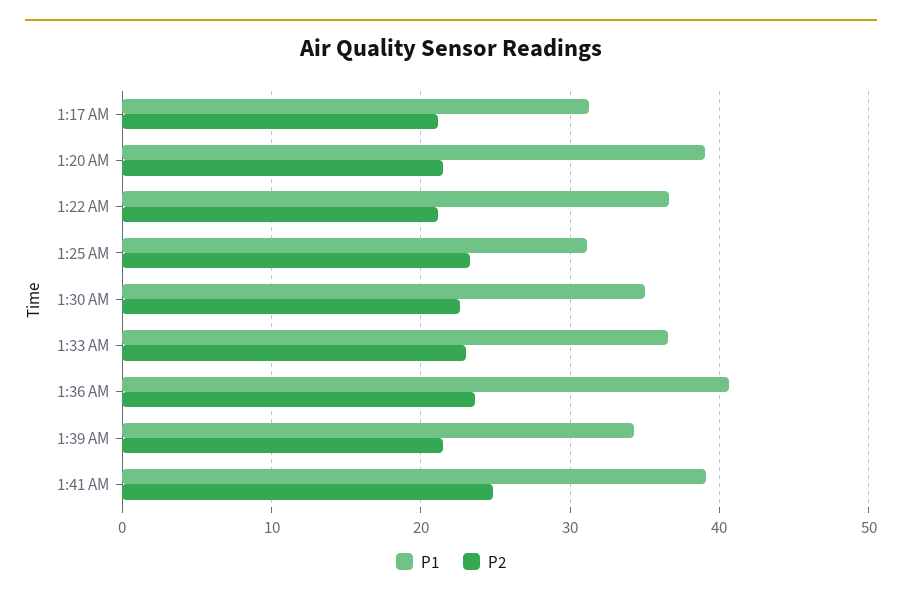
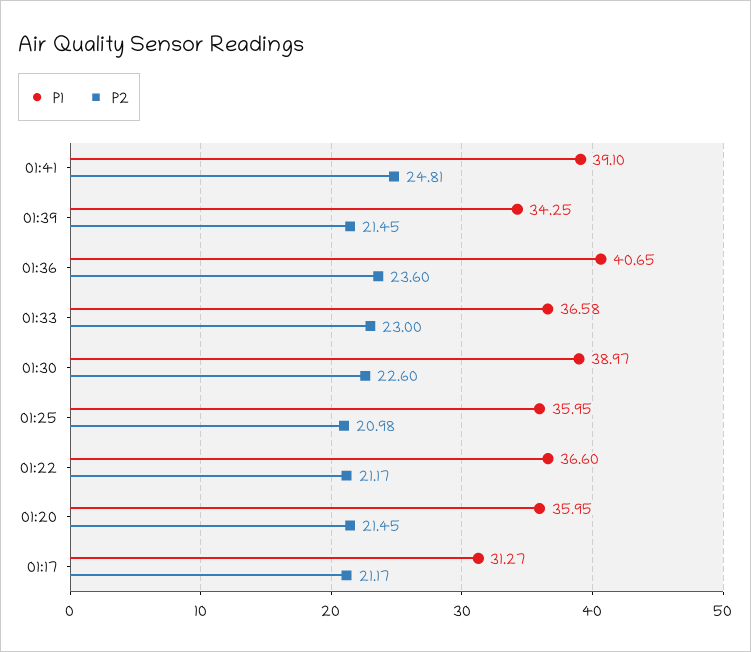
  {
    "P1": {
      "1:17 AM": 31.27,
-     "1:20 AM": 39,
+     "1:20 AM": 35.95,
      "1:22 AM": 36.6,
-     "1:25 AM": 31,
+     "1:25 AM": 35.95,
-     "1:30 AM": 35,
+     "1:30 AM": 38.97,
      "1:33 AM": 36.58,
      "1:36 AM": 40.65,
      "1:39 AM": 34.25,
      "1:41 AM": 39.1
    },
    "P2": {
      "1:17 AM": 21.17,
      "1:20 AM": 21.45,
      "1:22 AM": 21.17,
-     "1:25 AM": 23,
+     "1:25 AM": 20.98,
      "1:30 AM": 22.6,
      "1:33 AM": 23,
      "1:36 AM": 23.6,
      "1:39 AM": 21.45,
      "1:41 AM": 24.81
    }
  }

